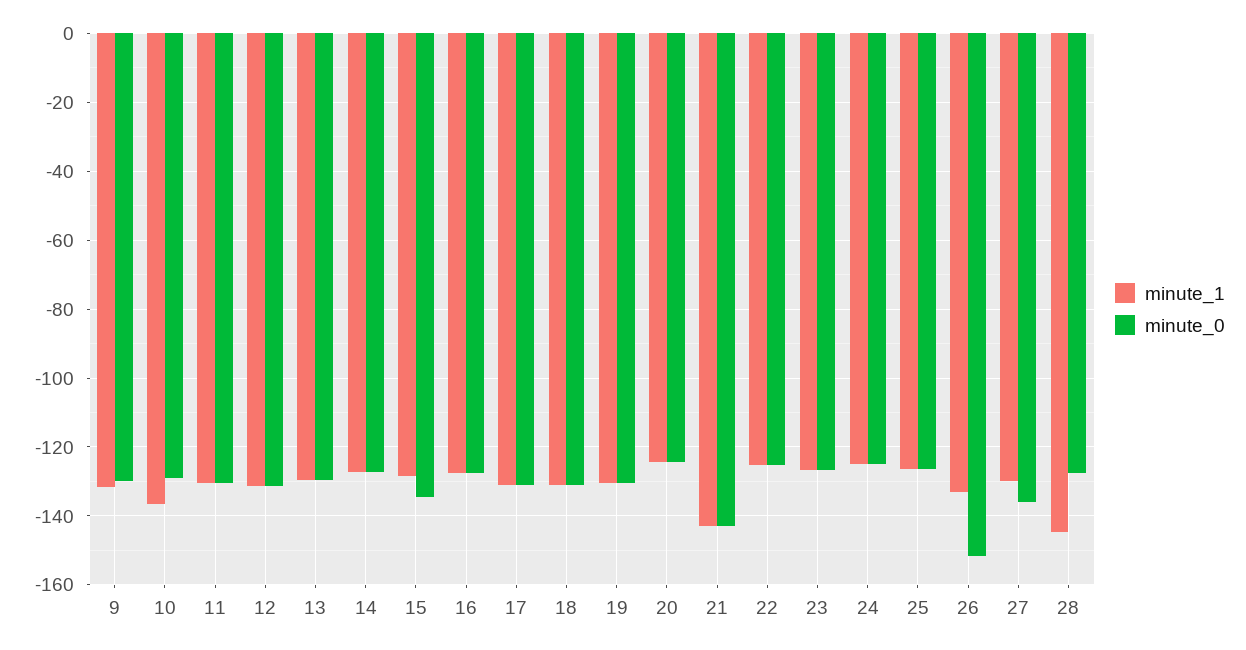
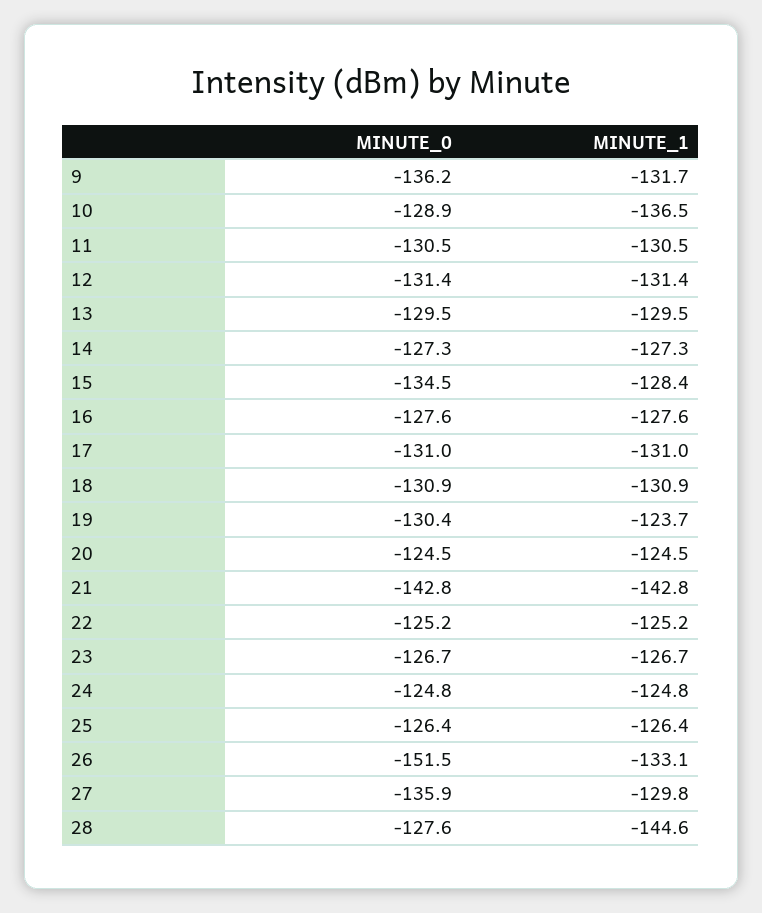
  {
    "minute_1": {
      "9": -131.7,
      "10": -136.5,
      "11": -130.5,
      "12": -131.4,
      "13": -129.5,
      "14": -127.3,
      "15": -128.4,
      "16": -127.6,
      "17": -131,
      "18": -130.9,
-     "19": -130,
+     "19": -123.7,
      "20": -124.5,
      "21": -142.8,
      "22": -125.2,
      "23": -126.7,
      "24": -124.8,
      "25": -126.4,
      "26": -133.1,
      "27": -129.8,
      "28": -144.6
    },
    "minute_0": {
-     "9": -130,
+     "9": -136.2,
      "10": -128.9,
      "11": -130.5,
      "12": -131.4,
      "13": -129.5,
      "14": -127.3,
      "15": -134.5,
      "16": -127.6,
      "17": -131,
      "18": -130.9,
      "19": -130.4,
      "20": -124.5,
      "21": -142.8,
      "22": -125.2,
      "23": -126.7,
      "24": -124.8,
      "25": -126.4,
      "26": -151.5,
      "27": -135.9,
      "28": -127.6
    }
  }

